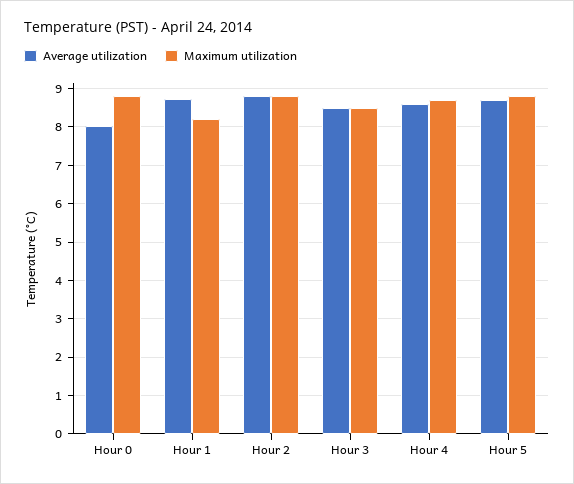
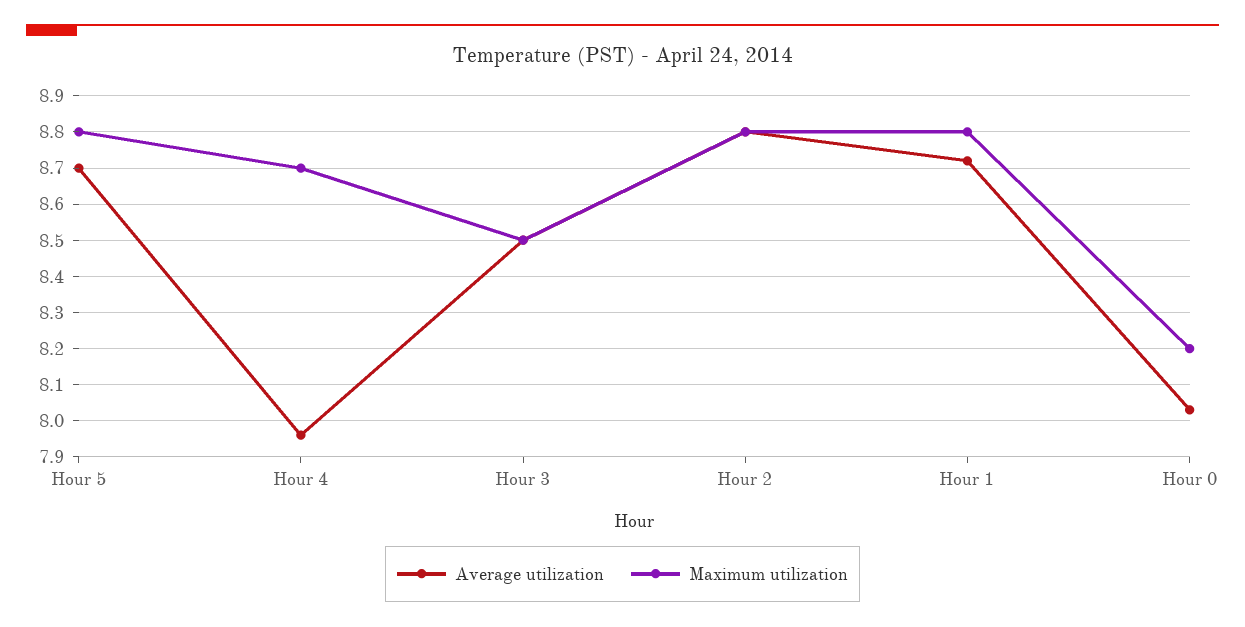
  {
    "Average utilization": {
      "Hour 0": 8.05,
      "Hour 1": 8.7,
      "Hour 2": 8.8,
      "Hour 3": 8.5,
-     "Hour 4": 8.6,
+     "Hour 4": 7.95,
      "Hour 5": 8.7
    },
    "Maximum utilization": {
-     "Hour 0": 8.8,
+     "Hour 0": 8.2,
-     "Hour 1": 8.2,
+     "Hour 1": 8.8,
      "Hour 2": 8.8,
      "Hour 3": 8.5,
      "Hour 4": 8.7,
      "Hour 5": 8.8
    }
  }

